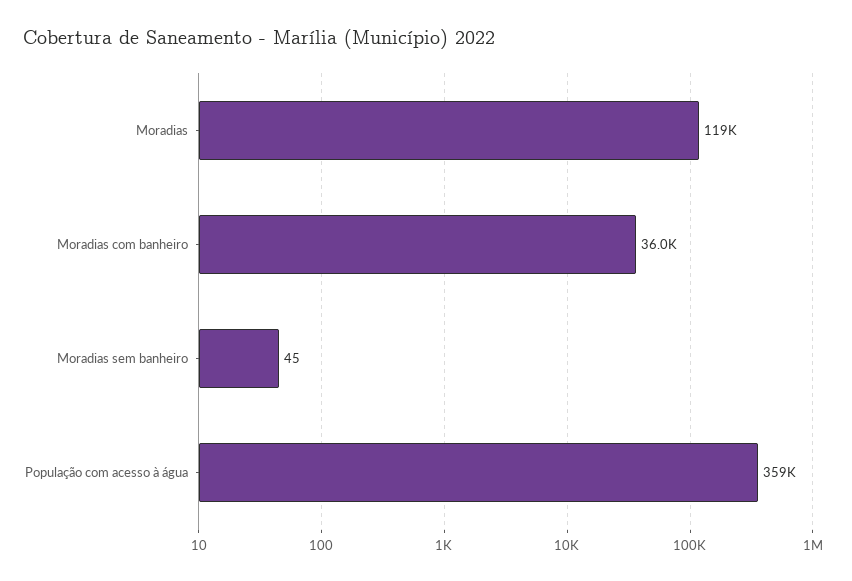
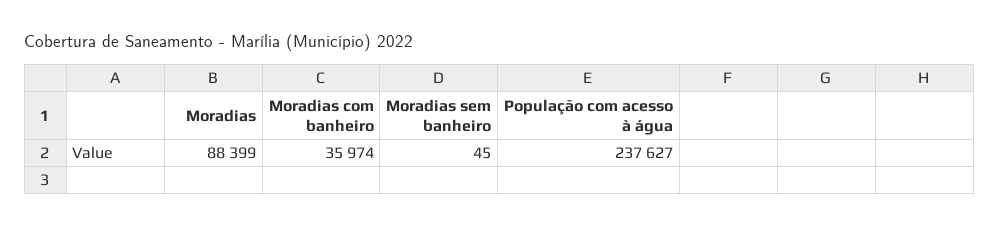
  {
-   "Moradias": 119000,
+   "Moradias": 88399,
    "Moradias com banheiro": 35974,
    "Moradias sem banheiro": 45,
-   "População com acesso à água": 359000
+   "População com acesso à água": 237627
  }

